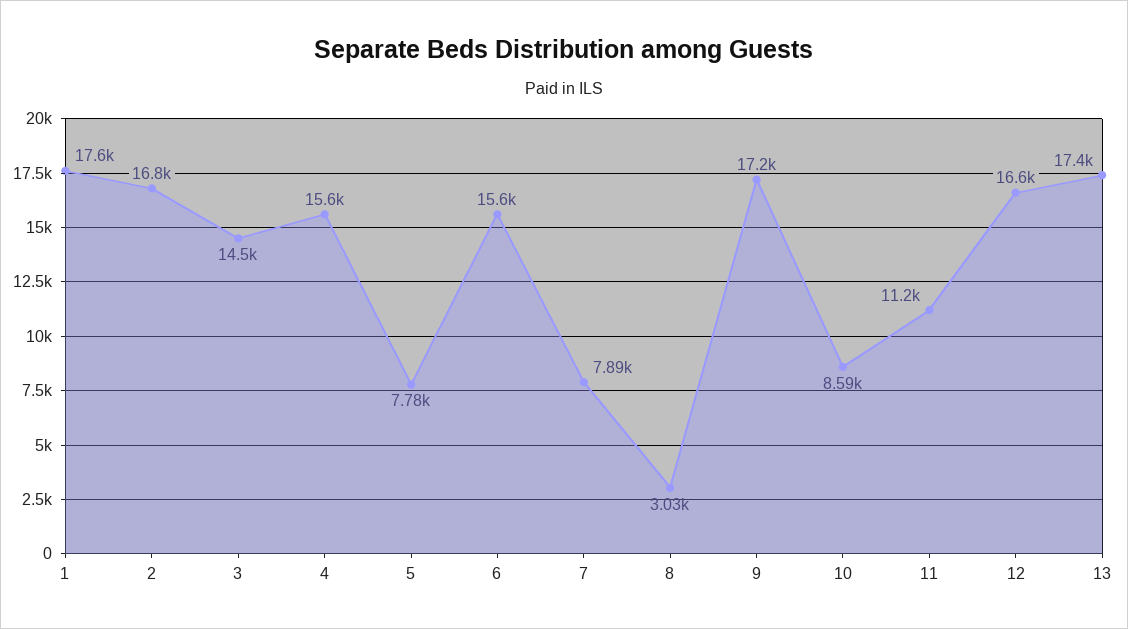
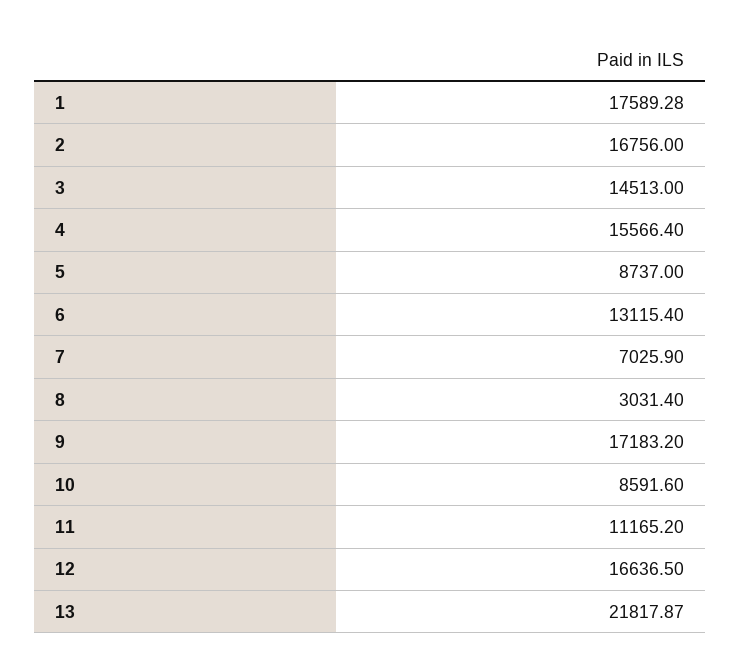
  {
    "1": 17589.28,
    "2": 16756,
    "3": 14513,
    "4": 15566.4,
-   "5": 7780,
+   "5": 8737,
-   "6": 15600,
+   "6": 13115.4,
-   "7": 7890,
+   "7": 7025.9,
    "8": 3031.4,
    "9": 17183.2,
    "10": 8591.6,
    "11": 11165.2,
    "12": 16636.5,
-   "13": 17400
+   "13": 21817.87
  }

